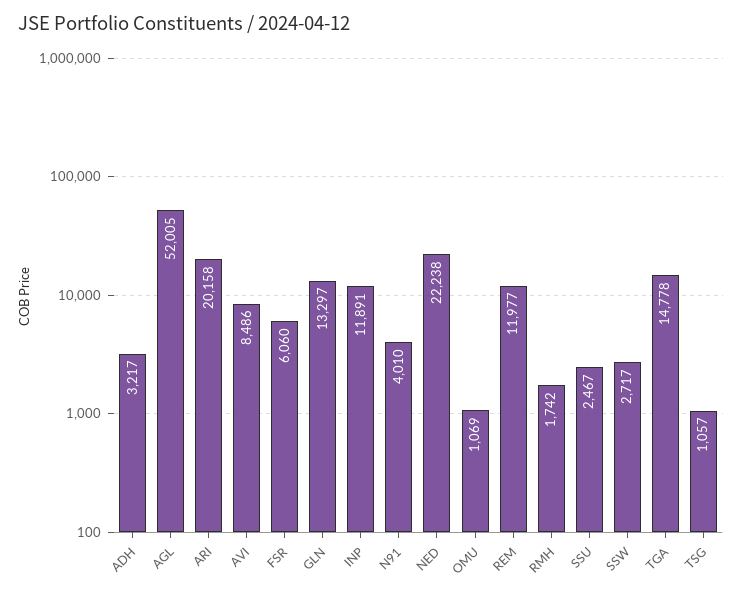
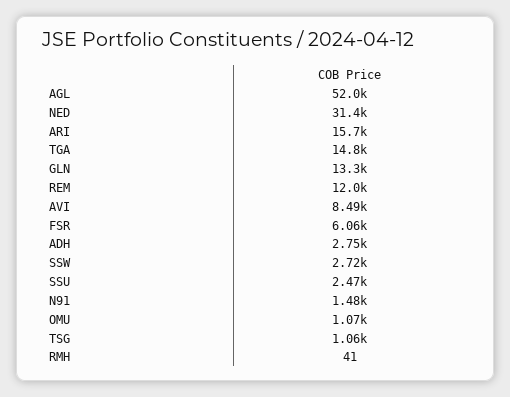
  {
-   "ADH": 3217,
+   "ADH": 2750,
    "AGL": 52005,
-   "ARI": 20158,
+   "ARI": 15700,
    "AVI": 8486,
    "FSR": 6060,
    "GLN": 13297,
-   "INP": 11891,
-   "N91": 4010,
+   "N91": 1480,
-   "NED": 22238,
+   "NED": 31400,
    "OMU": 1069,
    "REM": 11977,
-   "RMH": 1742,
+   "RMH": 41,
    "SSU": 2467,
    "SSW": 2717,
    "TGA": 14778,
    "TSG": 1057
  }

